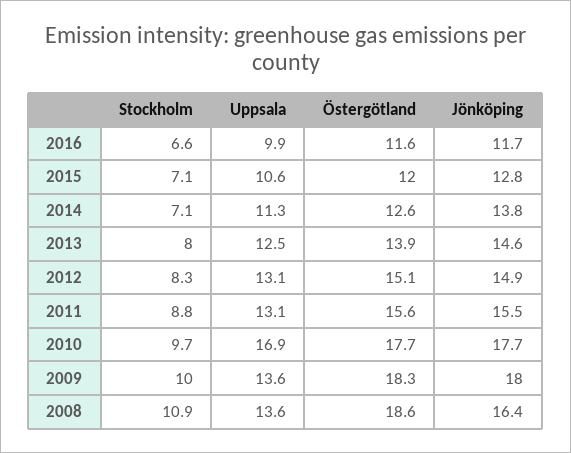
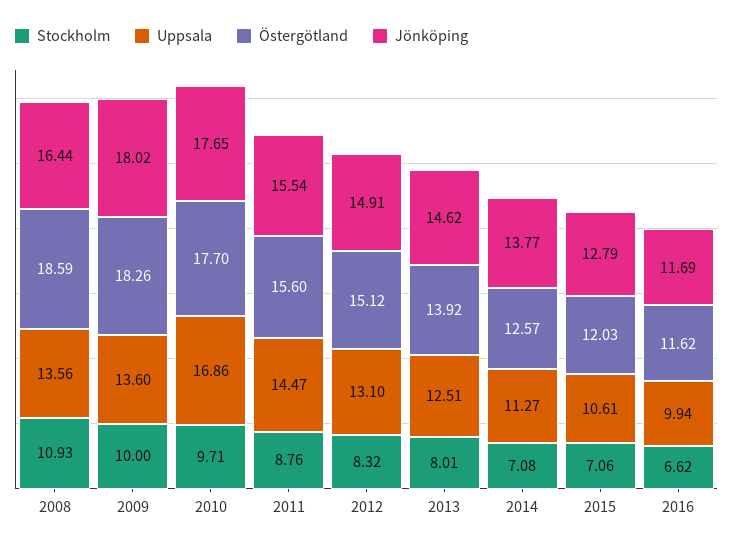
  {
    "Stockholm": {
      "2016": 6.62,
      "2015": 7.06,
      "2014": 7.08,
      "2013": 8.01,
      "2012": 8.32,
      "2011": 8.76,
      "2010": 9.71,
      "2009": 10,
      "2008": 10.93
    },
    "Uppsala": {
      "2016": 9.94,
      "2015": 10.61,
      "2014": 11.27,
      "2013": 12.51,
      "2012": 13.1,
-     "2011": 13.1,
+     "2011": 14.47,
      "2010": 16.86,
      "2009": 13.6,
      "2008": 13.56
    },
    "Östergötland": {
      "2016": 11.62,
      "2015": 12.03,
      "2014": 12.57,
      "2013": 13.92,
      "2012": 15.12,
      "2011": 15.6,
      "2010": 17.7,
      "2009": 18.26,
      "2008": 18.59
    },
    "Jönköping": {
      "2016": 11.69,
      "2015": 12.79,
      "2014": 13.77,
      "2013": 14.62,
      "2012": 14.91,
      "2011": 15.54,
      "2010": 17.65,
      "2009": 18.02,
      "2008": 16.44
    }
  }

